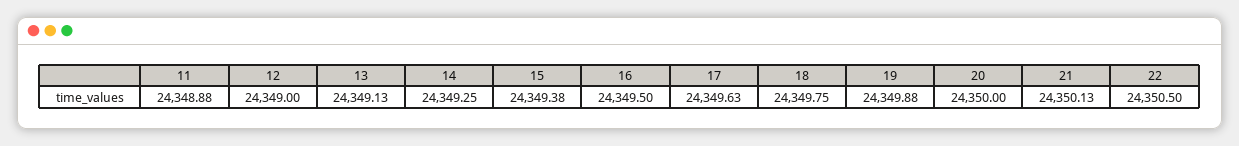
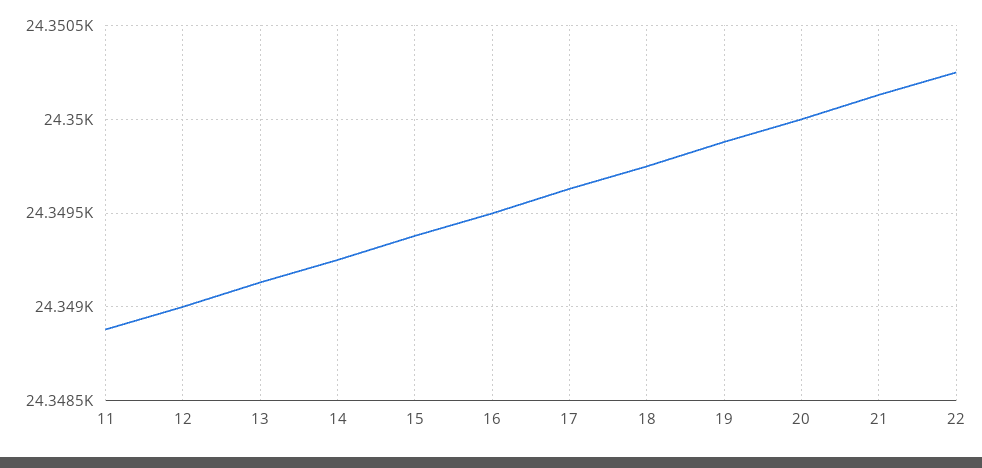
  {
    "11": 24348.88,
    "12": 24349,
    "13": 24349.13,
    "14": 24349.25,
    "15": 24349.38,
    "16": 24349.5,
    "17": 24349.63,
    "18": 24349.75,
    "19": 24349.88,
    "20": 24350,
    "21": 24350.13,
-   "22": 24350.5
+   "22": 24350.25
  }

